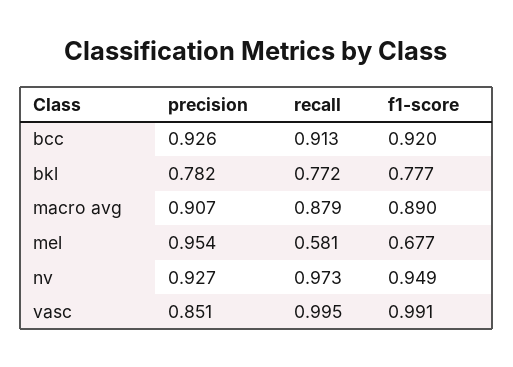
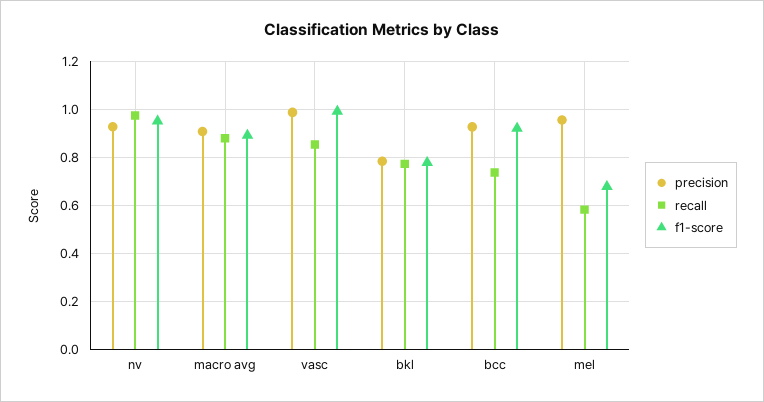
  {
    "precision": {
      "bcc": 0.926,
      "bkl": 0.782,
      "macro avg": 0.907,
      "mel": 0.954,
      "nv": 0.927,
-     "vasc": 0.851
+     "vasc": 1
    },
    "recall": {
-     "bcc": 0.913,
+     "bcc": 0.75,
      "bkl": 0.772,
      "macro avg": 0.879,
      "mel": 0.581,
      "nv": 0.973,
-     "vasc": 0.995
+     "vasc": 0.85
    },
    "f1-score": {
      "bcc": 0.92,
      "bkl": 0.777,
      "macro avg": 0.89,
      "mel": 0.677,
      "nv": 0.949,
      "vasc": 0.991
    }
  }

